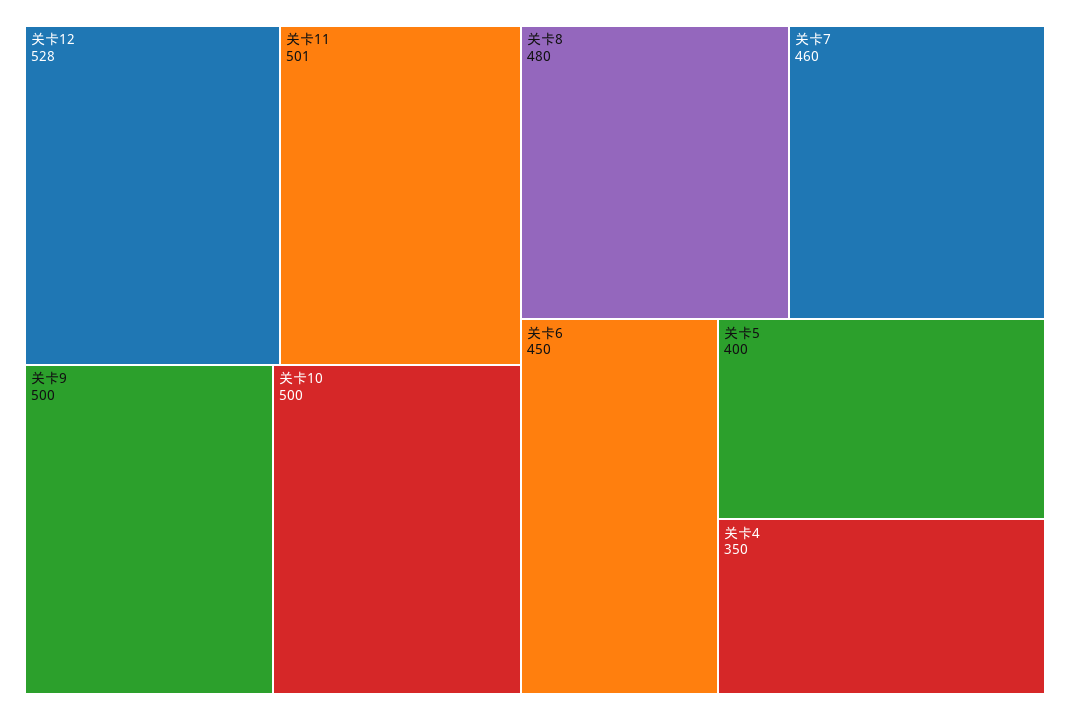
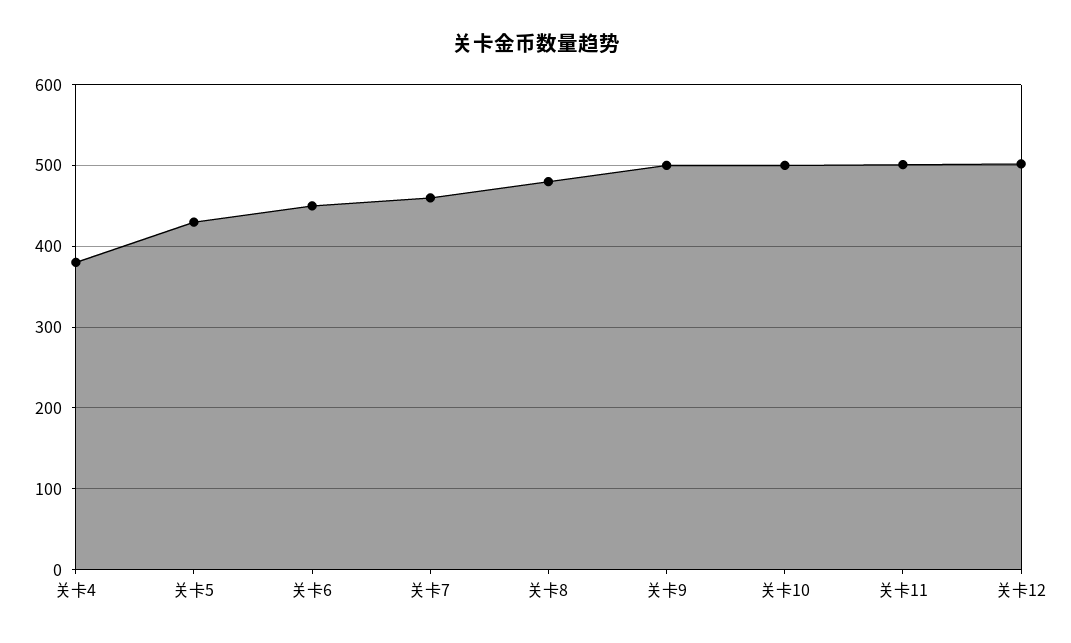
  {
-   "关卡12": 528,
+   "关卡12": 500,
    "关卡11": 501,
    "关卡9": 500,
    "关卡10": 500,
    "关卡8": 480,
    "关卡7": 460,
    "关卡6": 450,
-   "关卡5": 400,
+   "关卡5": 430,
-   "关卡4": 350
+   "关卡4": 380
  }

